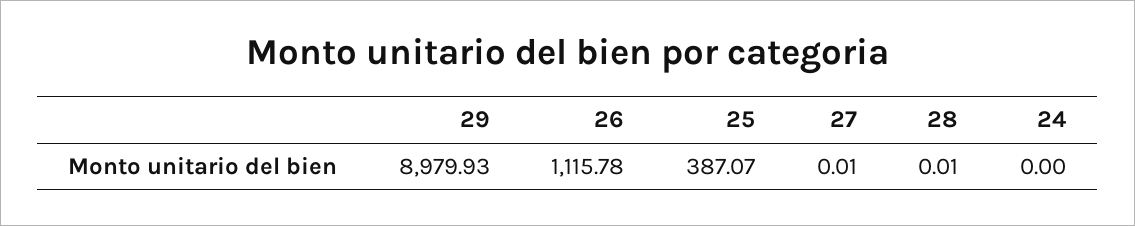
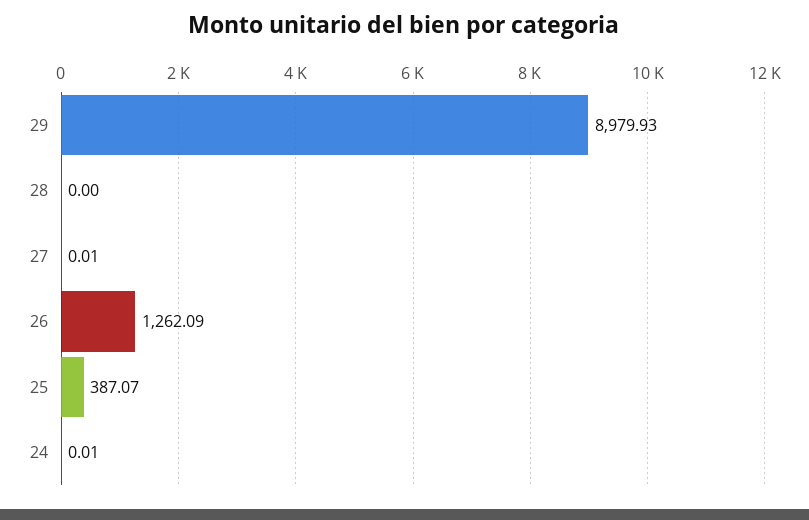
  {
    "29": 8979.93,
-   "26": 1115.78,
+   "26": 1262.09,
    "25": 387.07,
    "27": 0.01,
-   "28": 0.01,
+   "28": 0,
-   "24": 0
+   "24": 0.01
  }

